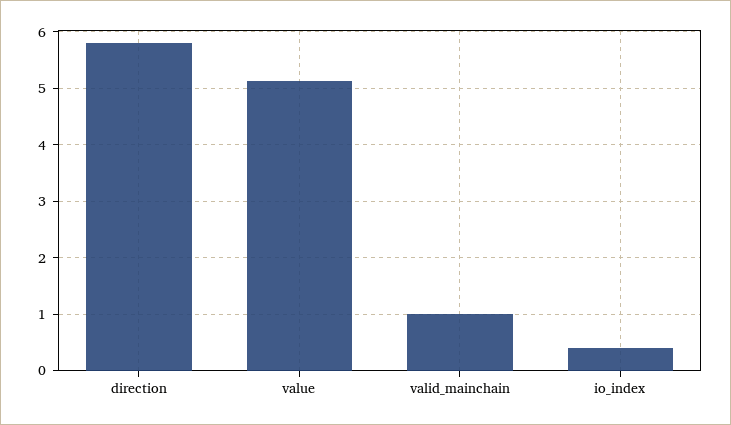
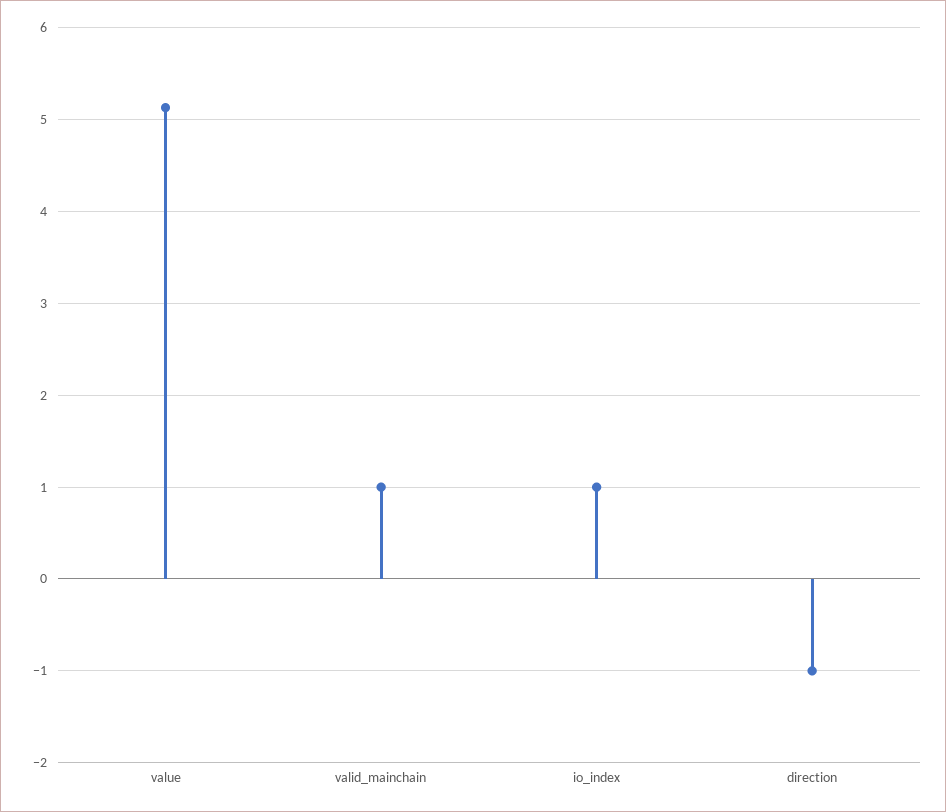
  {
-   "direction": 5.8,
+   "direction": -1,
    "value": 5.1,
    "valid_mainchain": 1,
-   "io_index": 0.4
+   "io_index": 1
  }

